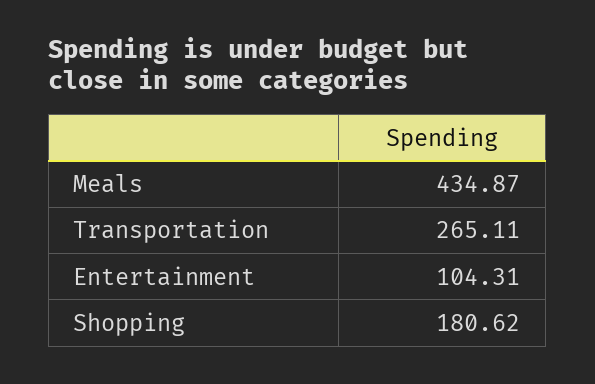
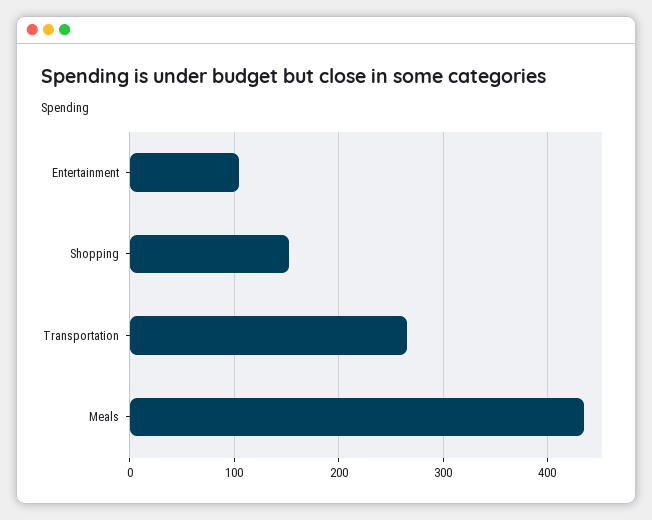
  {
    "Meals": 434.87,
    "Transportation": 265.11,
    "Entertainment": 104.31,
-   "Shopping": 180.62
+   "Shopping": 150
  }

